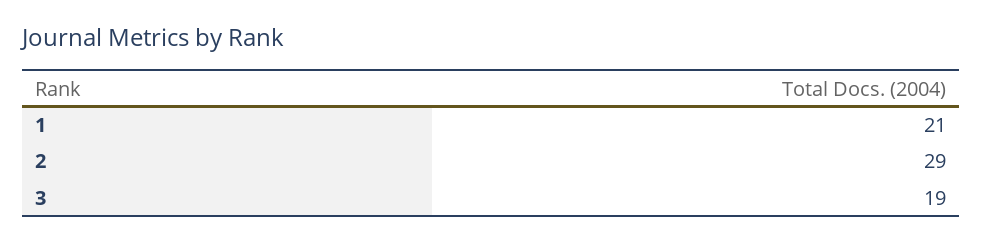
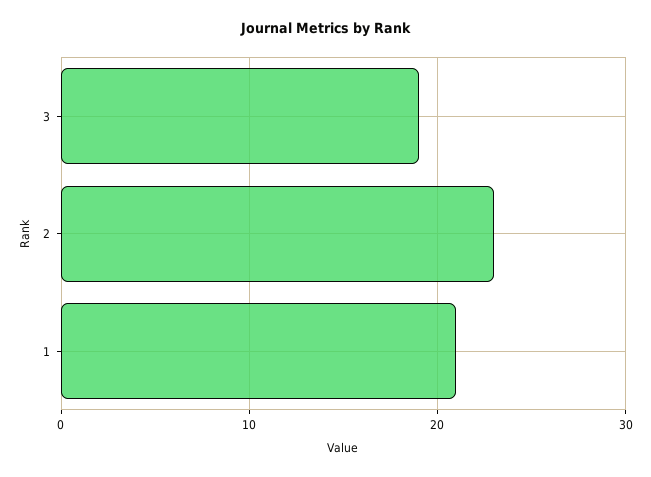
  {
    "1": 21,
-   "2": 29,
+   "2": 23,
    "3": 19
  }

